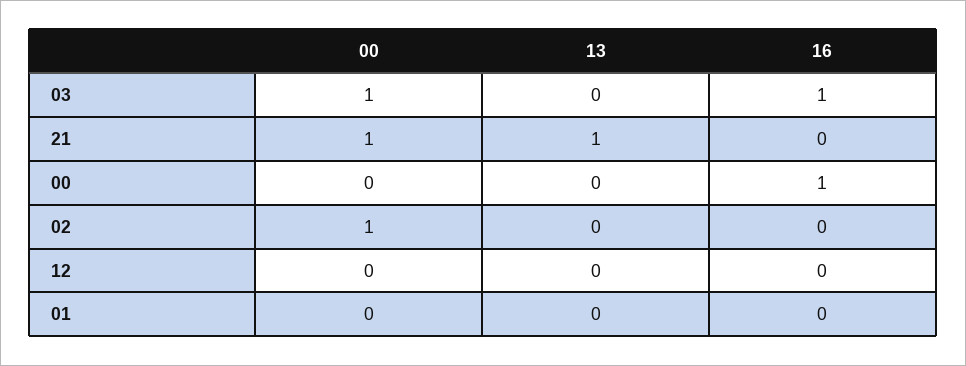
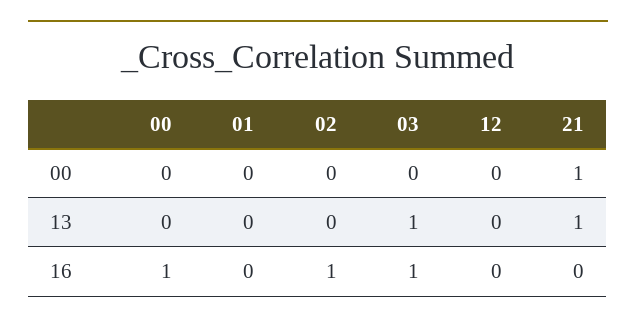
  {
    "00": {
-     "03": 1,
+     "03": 0,
      "21": 1,
      "00": 0,
-     "02": 1,
+     "02": 0,
      "12": 0,
      "01": 0
    },
    "13": {
-     "03": 0,
+     "03": 1,
      "21": 1,
      "00": 0,
      "02": 0,
      "12": 0,
      "01": 0
    },
    "16": {
      "03": 1,
      "21": 0,
      "00": 1,
-     "02": 0,
+     "02": 1,
      "12": 0,
      "01": 0
    }
  }

